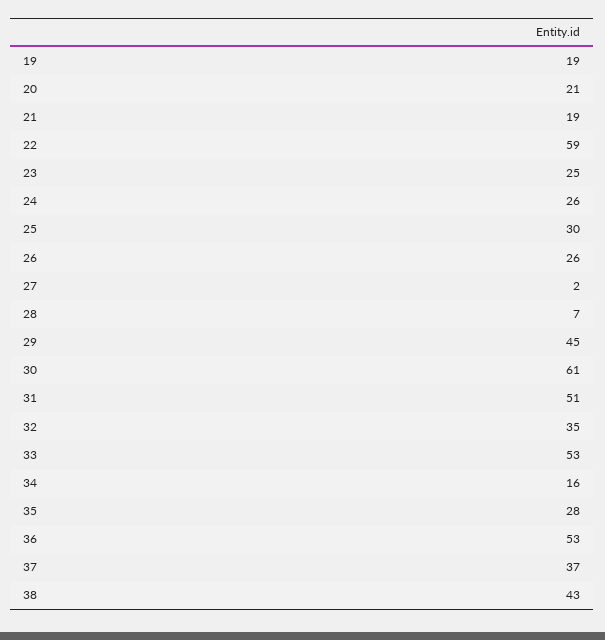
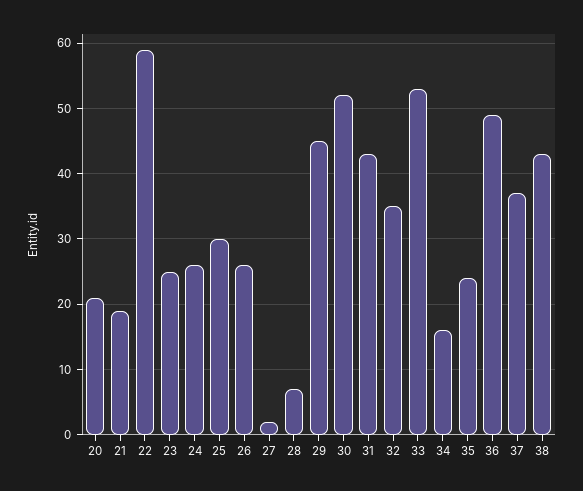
  {
-   "19": 19,
    "20": 21,
    "21": 19,
    "22": 59,
    "23": 25,
    "24": 26,
    "25": 30,
    "26": 26,
    "27": 2,
    "28": 7,
    "29": 45,
-   "30": 61,
+   "30": 52,
-   "31": 51,
+   "31": 43,
    "32": 35,
    "33": 53,
    "34": 16,
-   "35": 28,
+   "35": 24,
-   "36": 53,
+   "36": 49,
    "37": 37,
    "38": 43
  }

